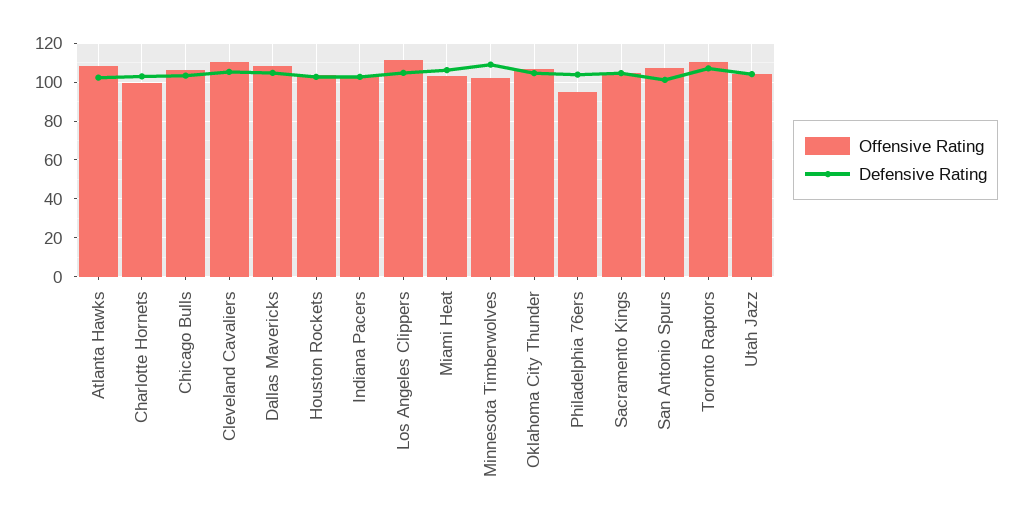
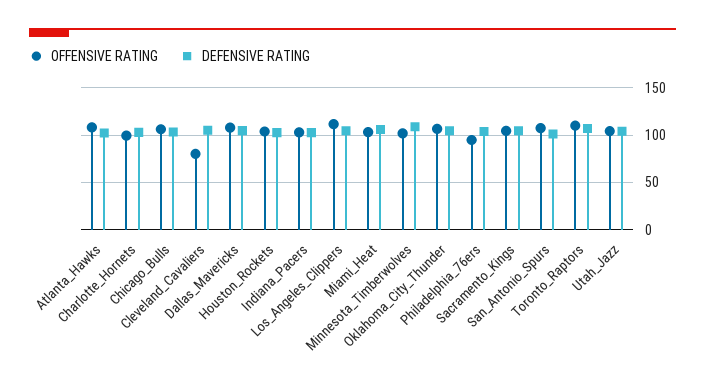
  {
    "Offensive Rating": {
      "Atlanta Hawks": 110,
      "Charlotte Hornets": 100,
      "Chicago Bulls": 105,
-     "Cleveland Cavaliers": 110,
+     "Cleveland Cavaliers": 80,
      "Dallas Mavericks": 110,
      "Houston Rockets": 105,
      "Indiana Pacers": 105,
      "Los Angeles Clippers": 110,
      "Miami Heat": 105,
      "Minnesota Timberwolves": 100,
      "Oklahoma City Thunder": 105,
      "Philadelphia 76ers": 95,
      "Sacramento Kings": 105,
      "San Antonio Spurs": 110,
      "Toronto Raptors": 110,
      "Utah Jazz": 105
    },
    "Defensive Rating": {
      "Atlanta Hawks": 100,
      "Charlotte Hornets": 105,
      "Chicago Bulls": 105,
      "Cleveland Cavaliers": 105,
      "Dallas Mavericks": 105,
      "Houston Rockets": 105,
      "Indiana Pacers": 105,
      "Los Angeles Clippers": 105,
      "Miami Heat": 105,
      "Minnesota Timberwolves": 110,
      "Oklahoma City Thunder": 105,
      "Philadelphia 76ers": 105,
      "Sacramento Kings": 105,
      "San Antonio Spurs": 100,
      "Toronto Raptors": 105,
      "Utah Jazz": 105
    }
  }

